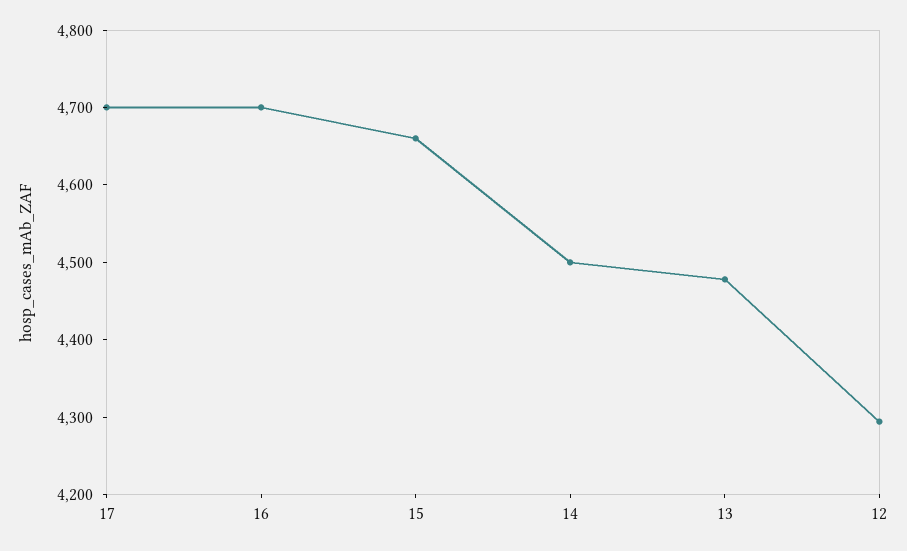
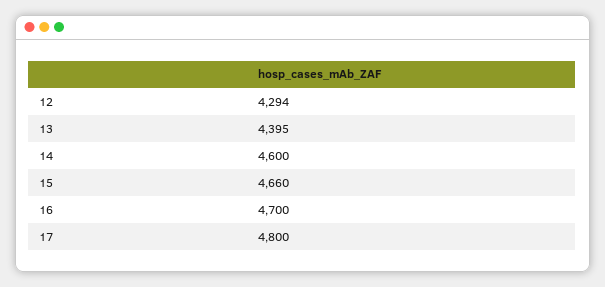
  {
-   "17": 4700,
+   "17": 4800,
    "16": 4700,
    "15": 4660,
-   "14": 4500,
+   "14": 4600,
-   "13": 4480,
+   "13": 4395,
    "12": 4294
  }

